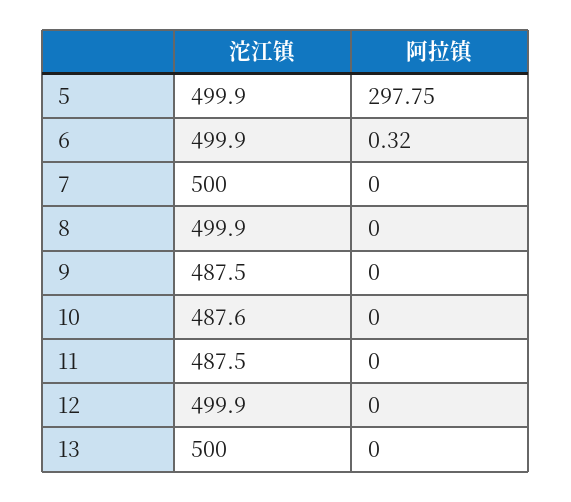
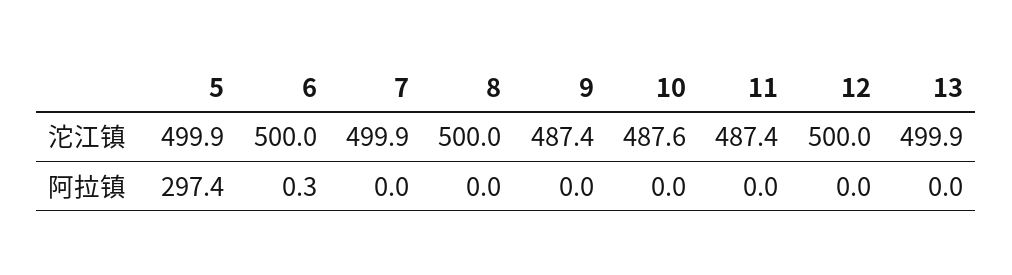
  {
    "沱江镇": {
      "5": 499.9,
-     "6": 499.9,
+     "6": 500,
-     "7": 500,
+     "7": 499.9,
-     "8": 499.9,
+     "8": 500,
-     "9": 487.5,
+     "9": 487.4,
      "10": 487.6,
-     "11": 487.5,
+     "11": 487.4,
-     "12": 499.9,
+     "12": 500,
-     "13": 500
+     "13": 499.9
    },
    "阿拉镇": {
-     "5": 297.75,
+     "5": 297.4,
      "6": 0.32,
      "7": 0,
      "8": 0,
      "9": 0,
      "10": 0,
      "11": 0,
      "12": 0,
      "13": 0
    }
  }

